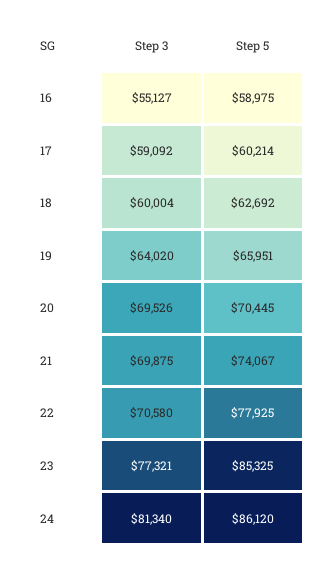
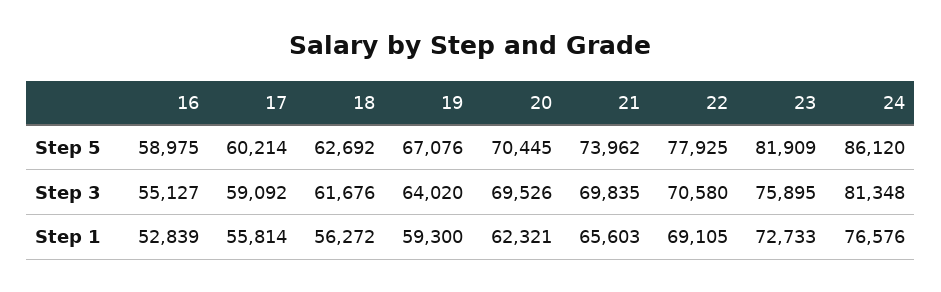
  {
    "Step 3": {
      "16": 55127,
      "17": 59092,
-     "18": 60004,
+     "18": 61676,
      "19": 64020,
      "20": 69526,
-     "21": 69875,
+     "21": 69835,
      "22": 70580,
-     "23": 77321,
+     "23": 75895,
-     "24": 81340
+     "24": 81348
    },
    "Step 5": {
      "16": 58975,
      "17": 60214,
      "18": 62692,
-     "19": 65951,
+     "19": 67076,
      "20": 70445,
-     "21": 74067,
+     "21": 73962,
      "22": 77925,
-     "23": 85325,
+     "23": 81909,
      "24": 86120
-   }
+   },
+   "Step 1": {
+     "16": 52839,
+     "17": 55814,
+     "18": 56272,
+     "19": 59300,
+     "20": 62321,
+     "21": 65603,
+     "22": 69105,
+     "23": 72733,
+     "24": 76576
+   }
  }

